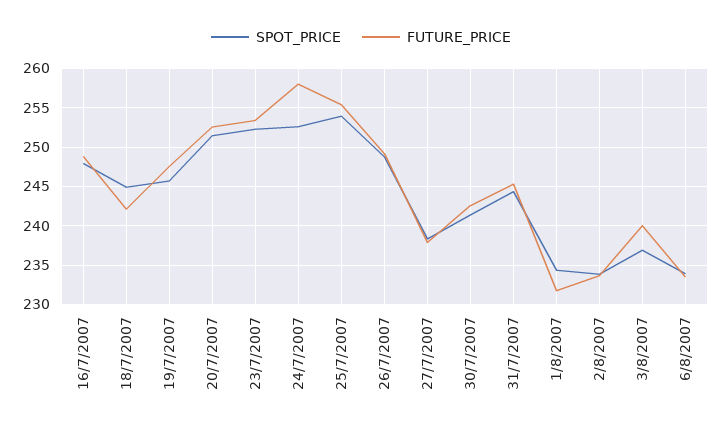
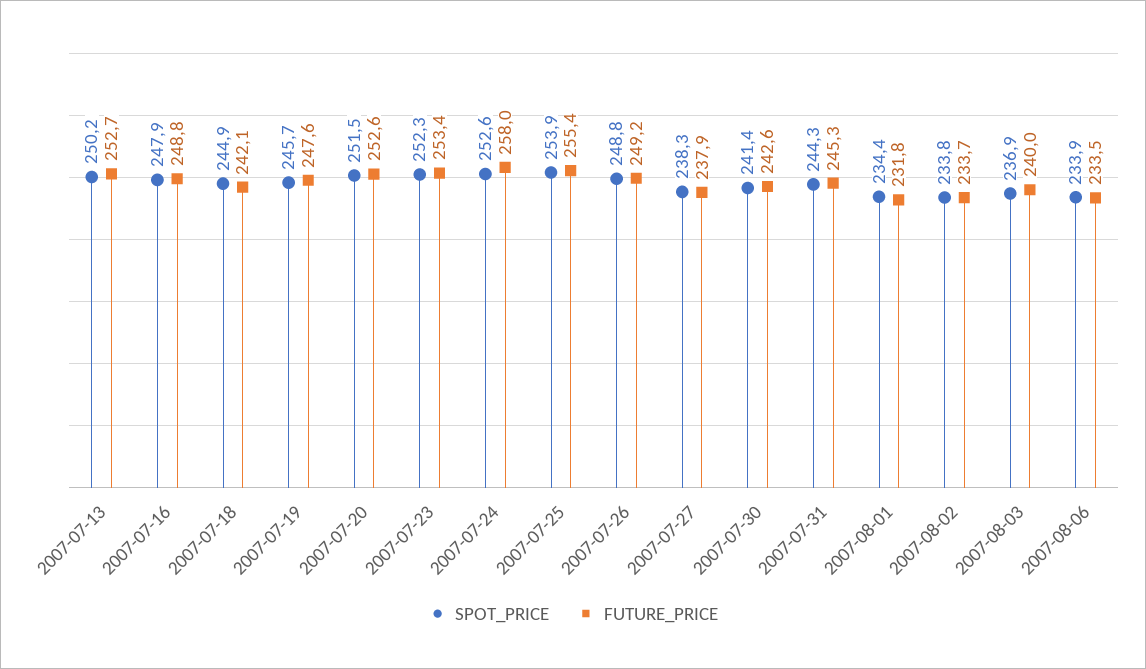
  {
    "SPOT_PRICE": {
      "16/7/2007": 247.9,
      "18/7/2007": 244.9,
      "19/7/2007": 245.7,
      "20/7/2007": 251.5,
      "23/7/2007": 252.3,
      "24/7/2007": 252.6,
      "25/7/2007": 253.9,
      "26/7/2007": 248.8,
      "27/7/2007": 238.3,
      "30/7/2007": 241.4,
      "31/7/2007": 244.3,
      "1/8/2007": 234.4,
      "2/8/2007": 233.8,
      "3/8/2007": 236.9,
-     "6/8/2007": 233.9
+     "6/8/2007": 233.9,
+     "2007-07-13": 250.2
    },
    "FUTURE_PRICE": {
      "16/7/2007": 248.8,
      "18/7/2007": 242.1,
      "19/7/2007": 247.6,
      "20/7/2007": 252.6,
      "23/7/2007": 253.4,
      "24/7/2007": 258,
      "25/7/2007": 255.4,
      "26/7/2007": 249.2,
      "27/7/2007": 237.9,
      "30/7/2007": 242.6,
      "31/7/2007": 245.3,
      "1/8/2007": 231.8,
      "2/8/2007": 233.7,
      "3/8/2007": 240,
-     "6/8/2007": 233.5
+     "6/8/2007": 233.5,
+     "2007-07-13": 252.7
    }
  }

